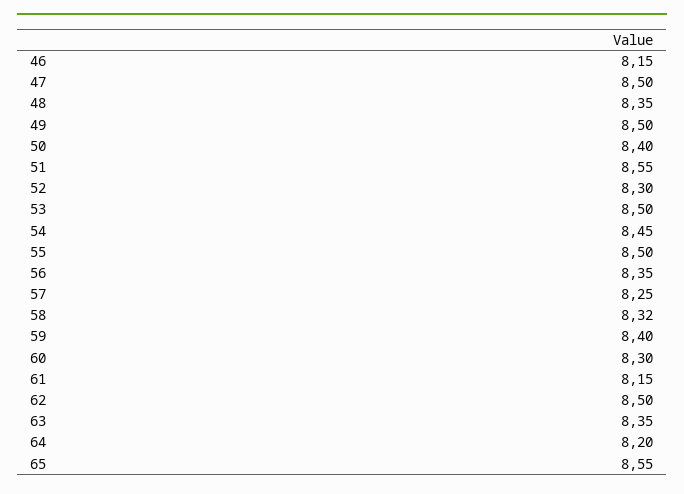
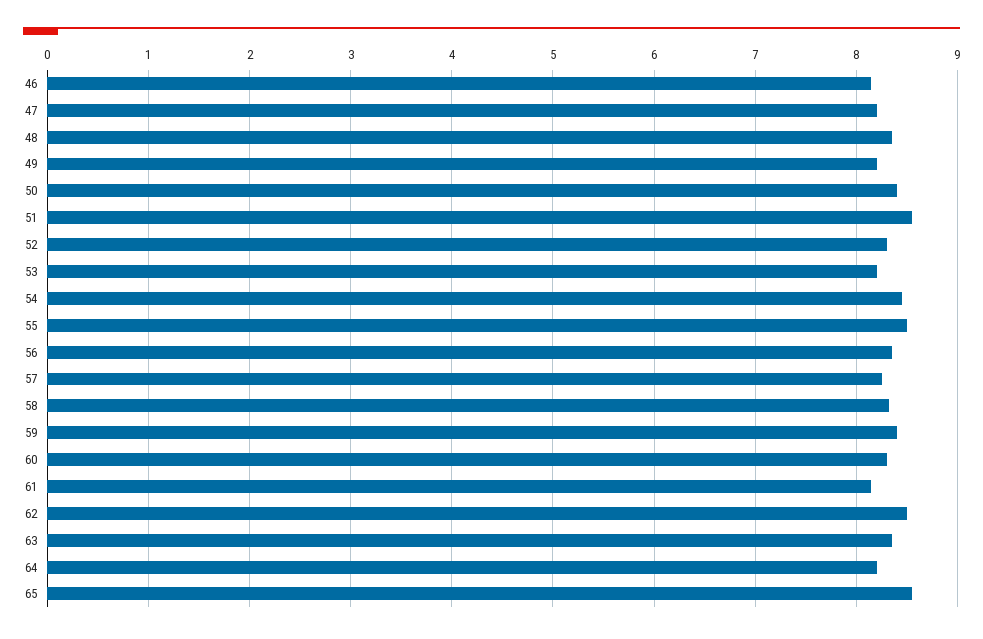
  {
    "46": 8.15,
-   "47": 8.5,
+   "47": 8.2,
    "48": 8.35,
-   "49": 8.5,
+   "49": 8.2,
    "50": 8.4,
    "51": 8.55,
    "52": 8.3,
-   "53": 8.5,
+   "53": 8.2,
    "54": 8.45,
    "55": 8.5,
    "56": 8.35,
    "57": 8.25,
    "58": 8.32,
    "59": 8.4,
    "60": 8.3,
    "61": 8.15,
    "62": 8.5,
    "63": 8.35,
    "64": 8.2,
    "65": 8.55
  }

